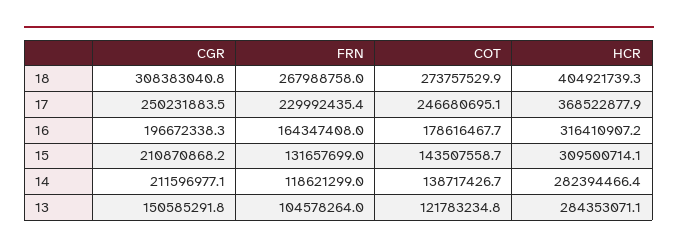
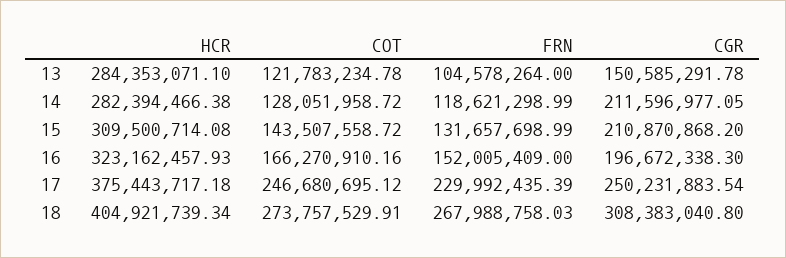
  {
    "CGR": {
      "18": 308383040.8,
      "17": 250231883.54,
      "16": 196672338.3,
      "15": 210870868.2,
      "14": 211596977.05,
      "13": 150585291.78
    },
    "FRN": {
      "18": 267988758.03,
      "17": 229992435.39,
-     "16": 164347408,
+     "16": 152005409,
      "15": 131657698.99,
      "14": 118621298.99,
      "13": 104578264
    },
    "COT": {
      "18": 273757529.91,
      "17": 246680695.12,
-     "16": 178616467.7,
+     "16": 166270910.16,
      "15": 143507558.72,
-     "14": 138717426.7,
+     "14": 128051958.72,
      "13": 121783234.78
    },
    "HCR": {
      "18": 404921739.34,
-     "17": 368522877.9,
+     "17": 375443717.18,
-     "16": 316410907.2,
+     "16": 323162457.93,
      "15": 309500714.08,
      "14": 282394466.38,
      "13": 284353071.1
    }
  }

